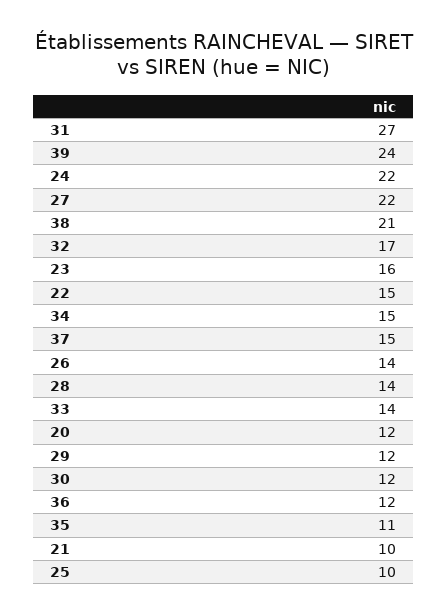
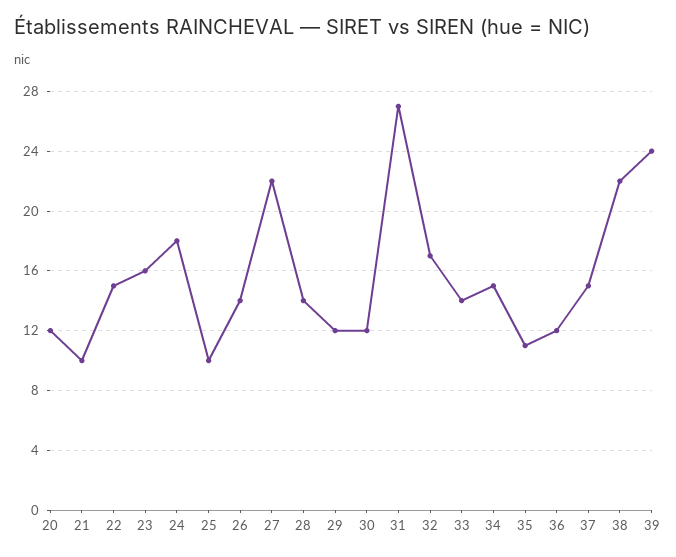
  {
    "31": 27,
    "39": 24,
-   "24": 22,
+   "24": 18,
    "27": 22,
-   "38": 21,
+   "38": 22,
    "32": 17,
    "23": 16,
    "22": 15,
    "34": 15,
    "37": 15,
    "26": 14,
    "28": 14,
    "33": 14,
    "20": 12,
    "29": 12,
    "30": 12,
    "36": 12,
    "35": 11,
    "21": 10,
    "25": 10
  }

